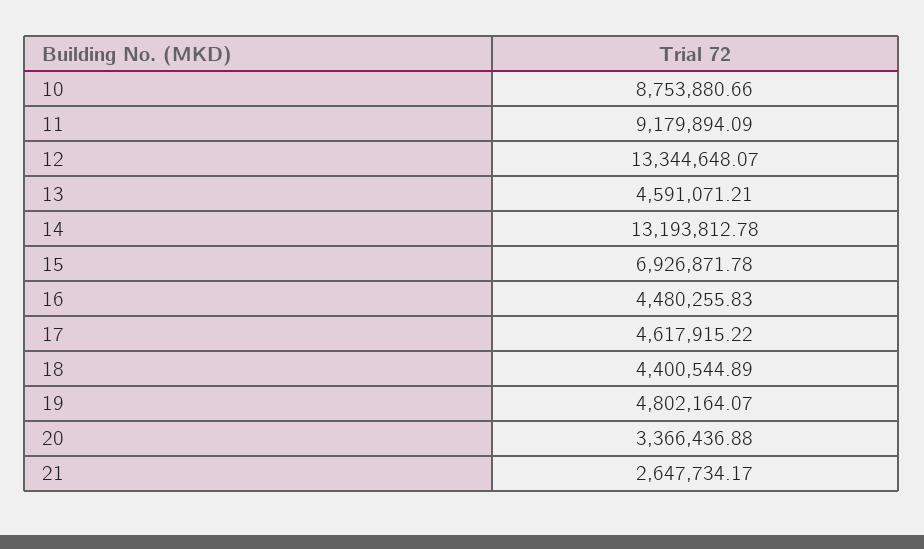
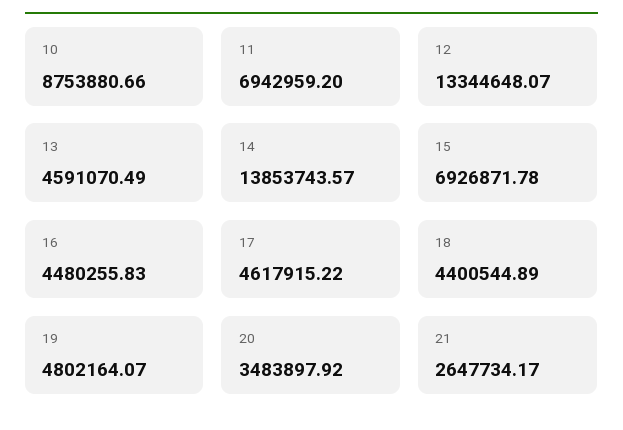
  {
    "10": 8753880.66,
-   "11": 9179894.09,
+   "11": 6942959.2,
    "12": 13344648.07,
-   "13": 4591071.21,
+   "13": 4591070.49,
-   "14": 13193812.78,
+   "14": 13853743.57,
    "15": 6926871.78,
    "16": 4480255.83,
    "17": 4617915.22,
    "18": 4400544.89,
    "19": 4802164.07,
-   "20": 3366436.88,
+   "20": 3483897.92,
    "21": 2647734.17
  }

